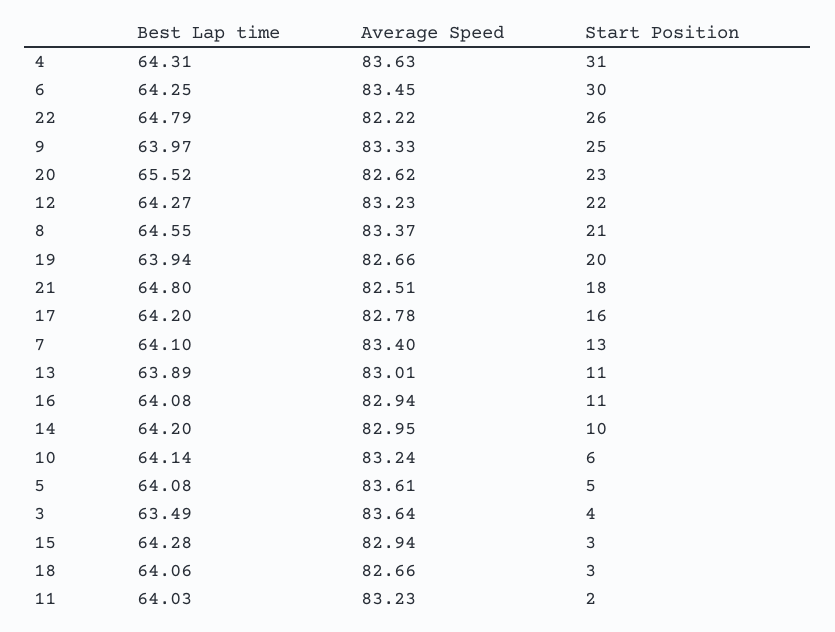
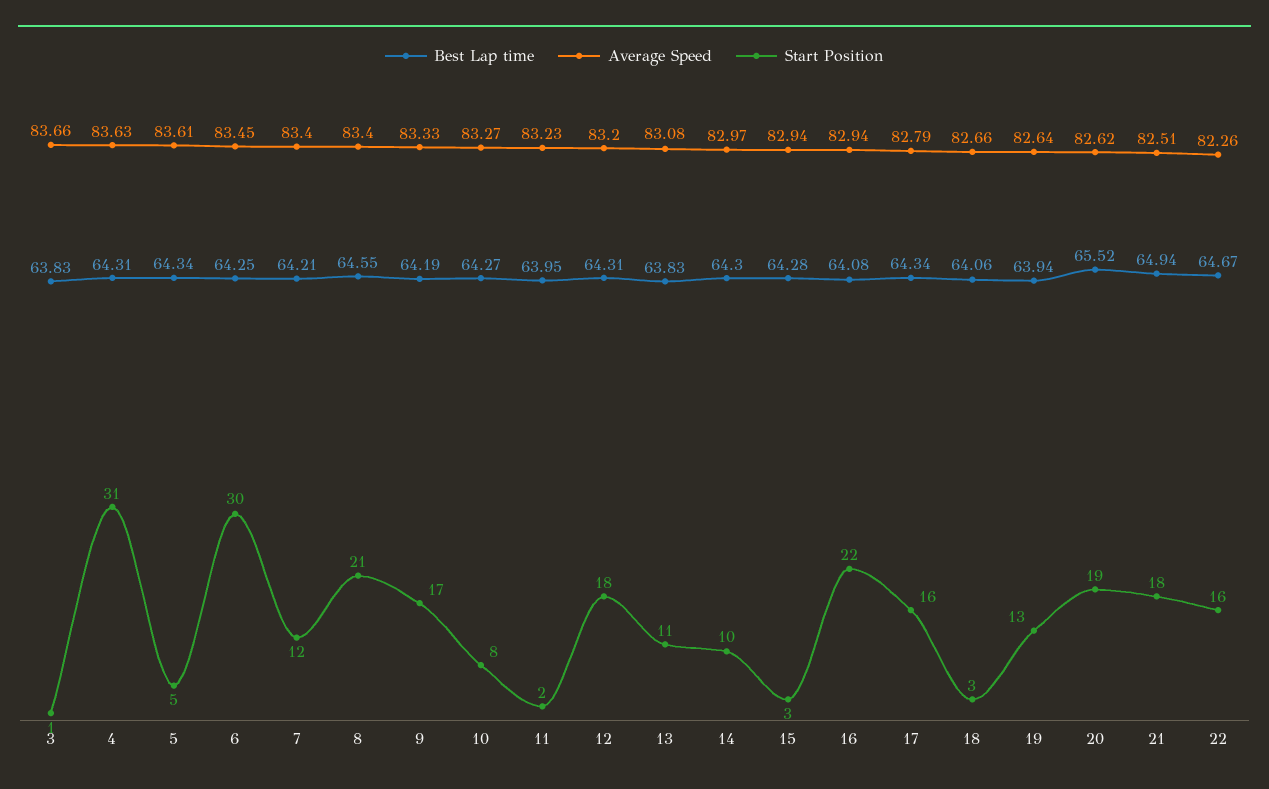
  {
    "Best Lap time": {
      "4": 64.31,
      "6": 64.25,
-     "22": 64.79,
+     "22": 64.67,
-     "9": 63.97,
+     "9": 64.19,
      "20": 65.52,
-     "12": 64.27,
+     "12": 64.31,
      "8": 64.55,
      "19": 63.94,
-     "21": 64.8,
+     "21": 64.94,
-     "17": 64.2,
+     "17": 64.34,
-     "7": 64.1,
+     "7": 64.21,
-     "13": 63.89,
+     "13": 63.83,
      "16": 64.08,
-     "14": 64.2,
+     "14": 64.3,
-     "10": 64.14,
+     "10": 64.27,
-     "5": 64.08,
+     "5": 64.34,
-     "3": 63.49,
+     "3": 63.83,
      "15": 64.28,
      "18": 64.06,
-     "11": 64.03
+     "11": 63.95
    },
    "Average Speed": {
      "4": 83.63,
      "6": 83.45,
-     "22": 82.22,
+     "22": 82.26,
      "9": 83.33,
      "20": 82.62,
-     "12": 83.23,
+     "12": 83.2,
-     "8": 83.37,
+     "8": 83.4,
-     "19": 82.66,
+     "19": 82.64,
      "21": 82.51,
-     "17": 82.78,
+     "17": 82.79,
      "7": 83.4,
-     "13": 83.01,
+     "13": 83.08,
      "16": 82.94,
-     "14": 82.95,
+     "14": 82.97,
-     "10": 83.24,
+     "10": 83.27,
      "5": 83.61,
-     "3": 83.64,
+     "3": 83.66,
      "15": 82.94,
      "18": 82.66,
      "11": 83.23
    },
    "Start Position": {
      "4": 31,
      "6": 30,
-     "22": 26,
+     "22": 16,
-     "9": 25,
+     "9": 17,
-     "20": 23,
+     "20": 19,
-     "12": 22,
+     "12": 18,
      "8": 21,
-     "19": 20,
+     "19": 13,
      "21": 18,
      "17": 16,
-     "7": 13,
+     "7": 12,
      "13": 11,
-     "16": 11,
+     "16": 22,
      "14": 10,
-     "10": 6,
+     "10": 8,
      "5": 5,
-     "3": 4,
+     "3": 1,
      "15": 3,
      "18": 3,
      "11": 2
    }
  }

